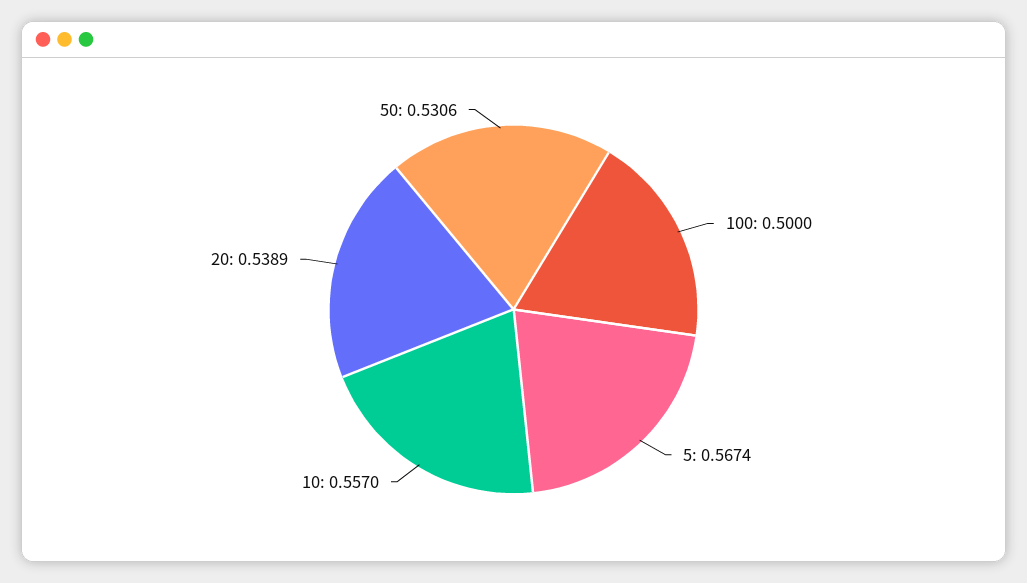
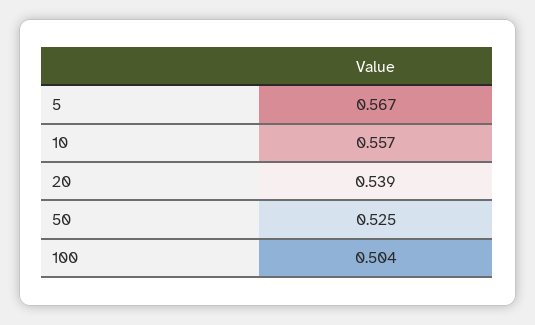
  {
-   "100": 0.5,
+   "100": 0.504,
    "5": 0.5674,
    "10": 0.557,
    "20": 0.5389,
-   "50": 0.5306
+   "50": 0.525
  }

